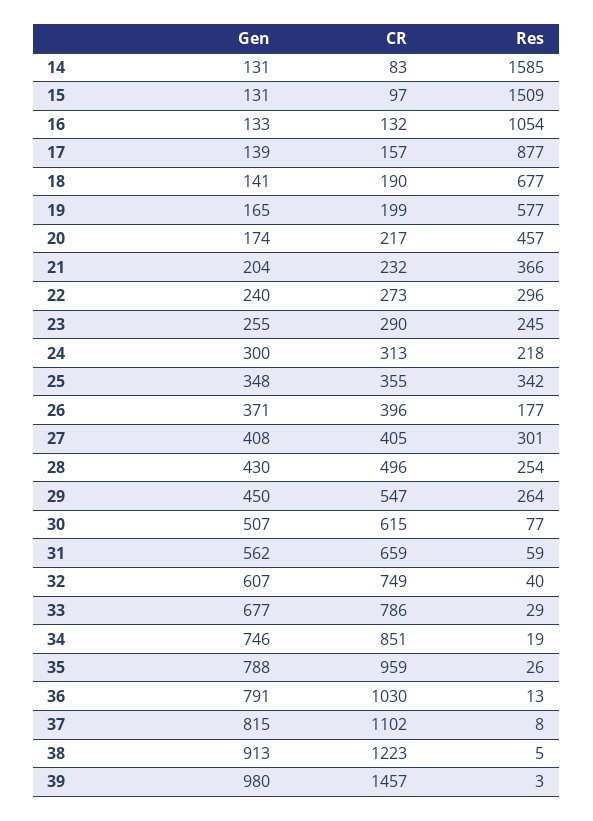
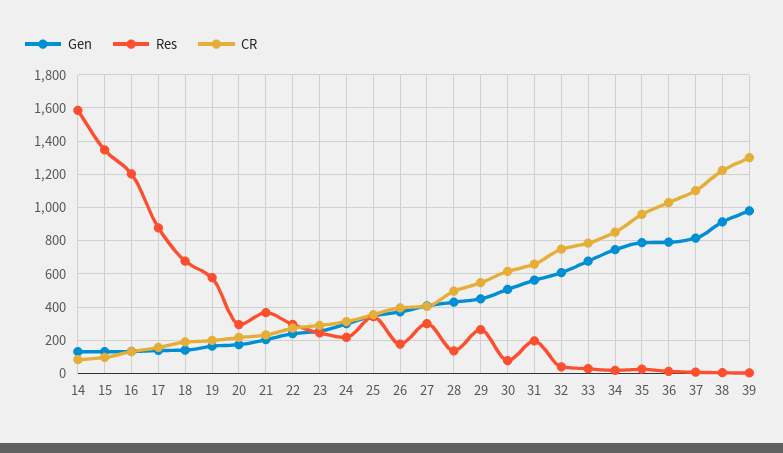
  {
    "Gen": {
      "14": 131,
      "15": 131,
      "16": 133,
      "17": 139,
      "18": 141,
      "19": 165,
      "20": 174,
      "21": 204,
      "22": 240,
      "23": 255,
      "24": 300,
      "25": 348,
      "26": 371,
      "27": 408,
      "28": 430,
      "29": 450,
      "30": 507,
      "31": 562,
      "32": 607,
      "33": 677,
      "34": 746,
      "35": 788,
      "36": 791,
      "37": 815,
      "38": 913,
      "39": 980
    },
    "CR": {
      "14": 83,
      "15": 97,
      "16": 132,
      "17": 157,
      "18": 190,
      "19": 199,
      "20": 217,
      "21": 232,
      "22": 273,
      "23": 290,
      "24": 313,
      "25": 355,
      "26": 396,
      "27": 405,
      "28": 496,
      "29": 547,
      "30": 615,
      "31": 659,
      "32": 749,
      "33": 786,
      "34": 851,
      "35": 959,
      "36": 1030,
      "37": 1102,
      "38": 1223,
-     "39": 1457
+     "39": 1300
    },
    "Res": {
      "14": 1585,
-     "15": 1509,
+     "15": 1350,
-     "16": 1054,
+     "16": 1200,
      "17": 877,
      "18": 677,
      "19": 577,
-     "20": 457,
+     "20": 300,
      "21": 366,
      "22": 296,
      "23": 245,
      "24": 218,
      "25": 342,
      "26": 177,
      "27": 301,
-     "28": 254,
+     "28": 150,
      "29": 264,
      "30": 77,
-     "31": 59,
+     "31": 200,
      "32": 40,
      "33": 29,
      "34": 19,
      "35": 26,
      "36": 13,
      "37": 8,
      "38": 5,
      "39": 3
    }
  }

